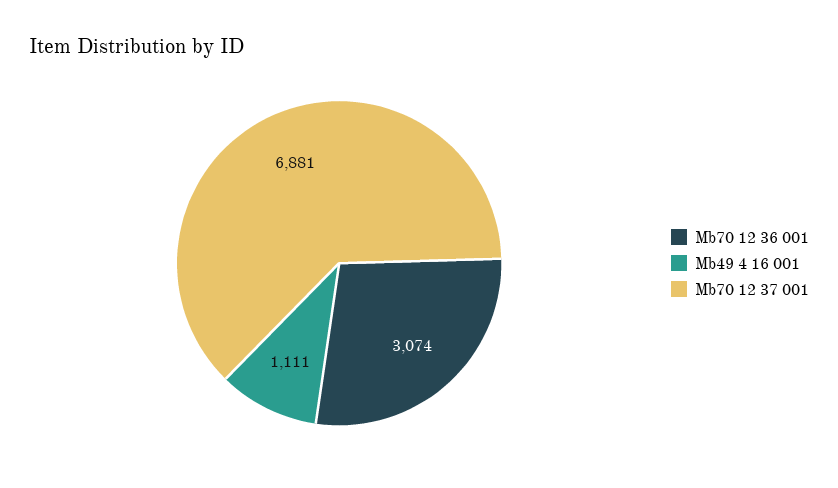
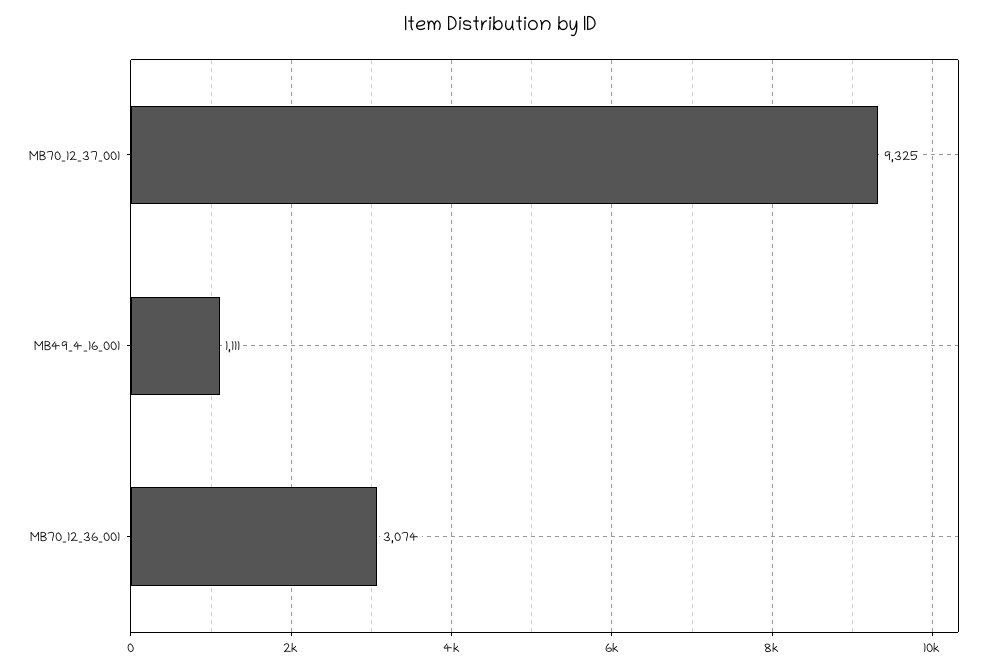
  {
    "Mb70 12 36 001": 3074,
    "Mb49 4 16 001": 1111,
-   "Mb70 12 37 001": 6881
+   "Mb70 12 37 001": 9325
  }

